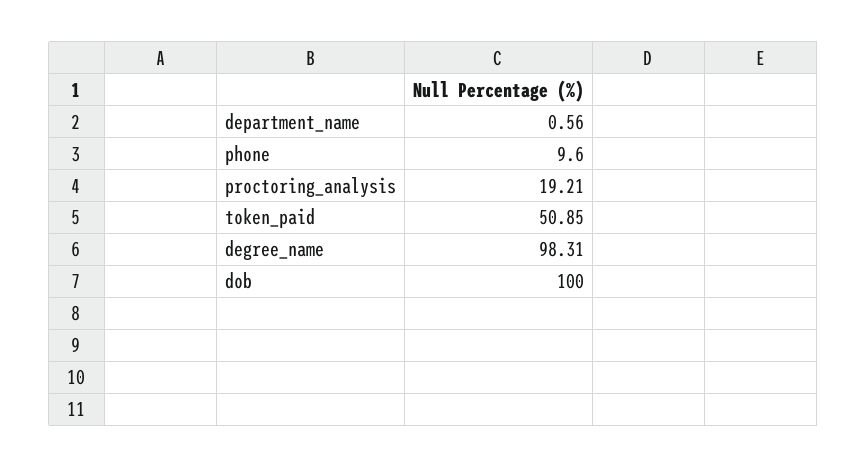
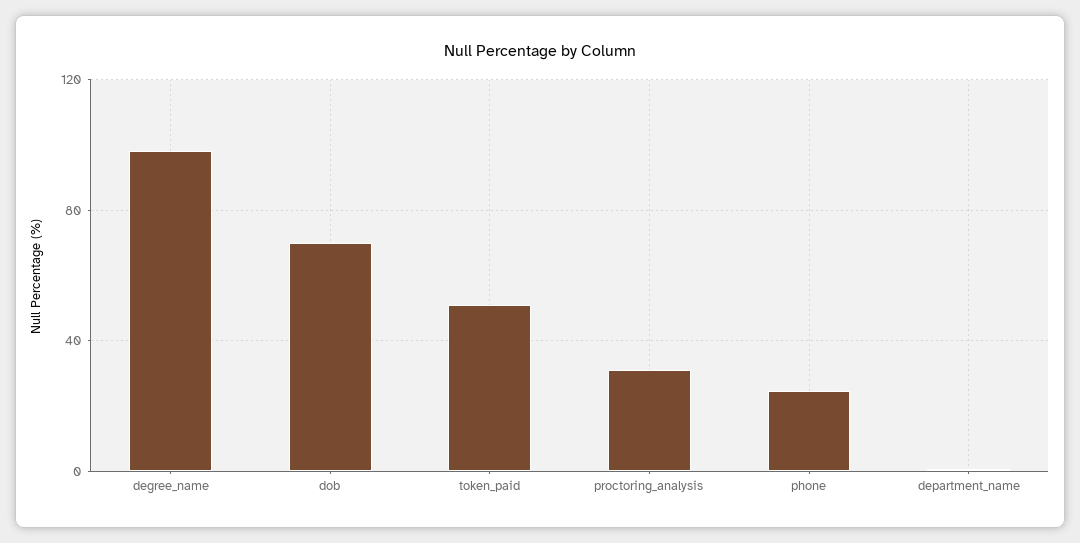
  {
    "department_name": 0.56,
-   "phone": 9.6,
+   "phone": 25,
-   "proctoring_analysis": 19.21,
+   "proctoring_analysis": 30,
    "token_paid": 50.85,
    "degree_name": 98.31,
-   "dob": 100
+   "dob": 70
  }

